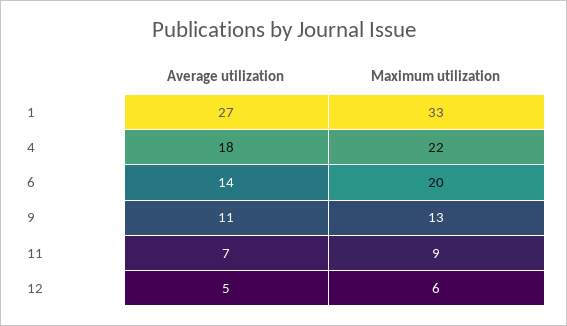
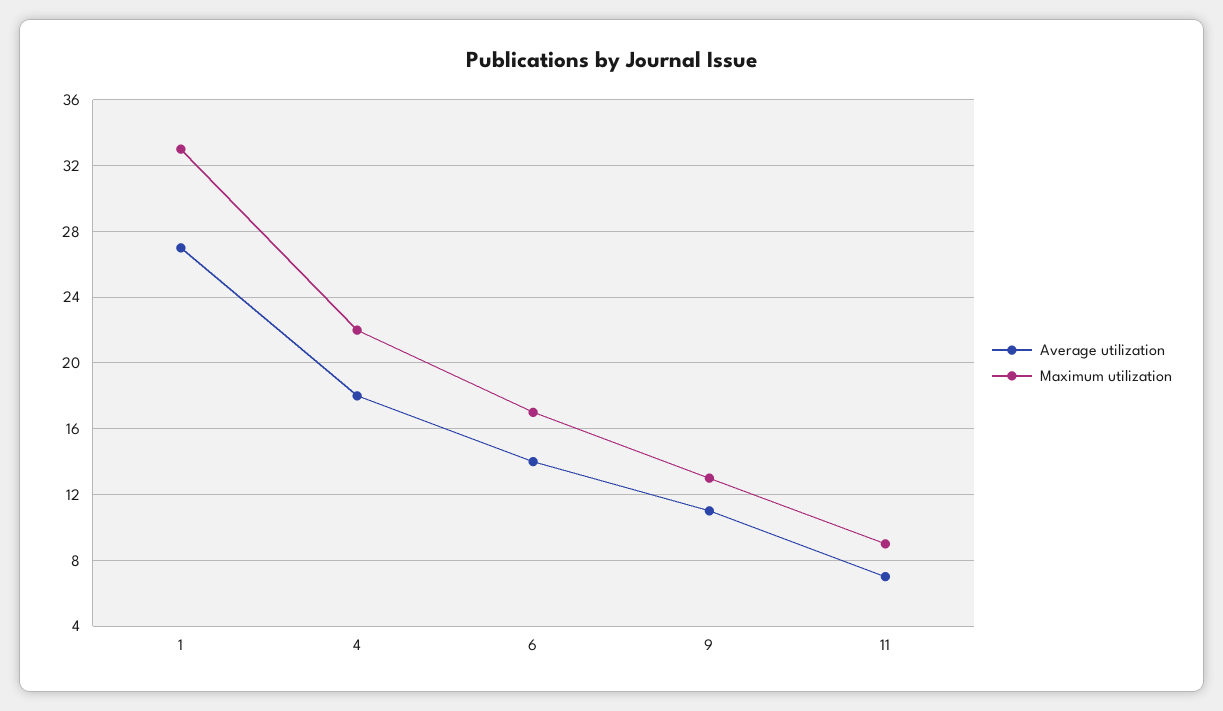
  {
    "Average utilization": {
      "1": 27,
      "4": 18,
      "6": 14,
      "9": 11,
-     "11": 7,
+     "11": 7
-     "12": 5
    },
    "Maximum utilization": {
      "1": 33,
      "4": 22,
-     "6": 20,
+     "6": 17,
      "9": 13,
-     "11": 9,
+     "11": 9
-     "12": 6
    }
  }

